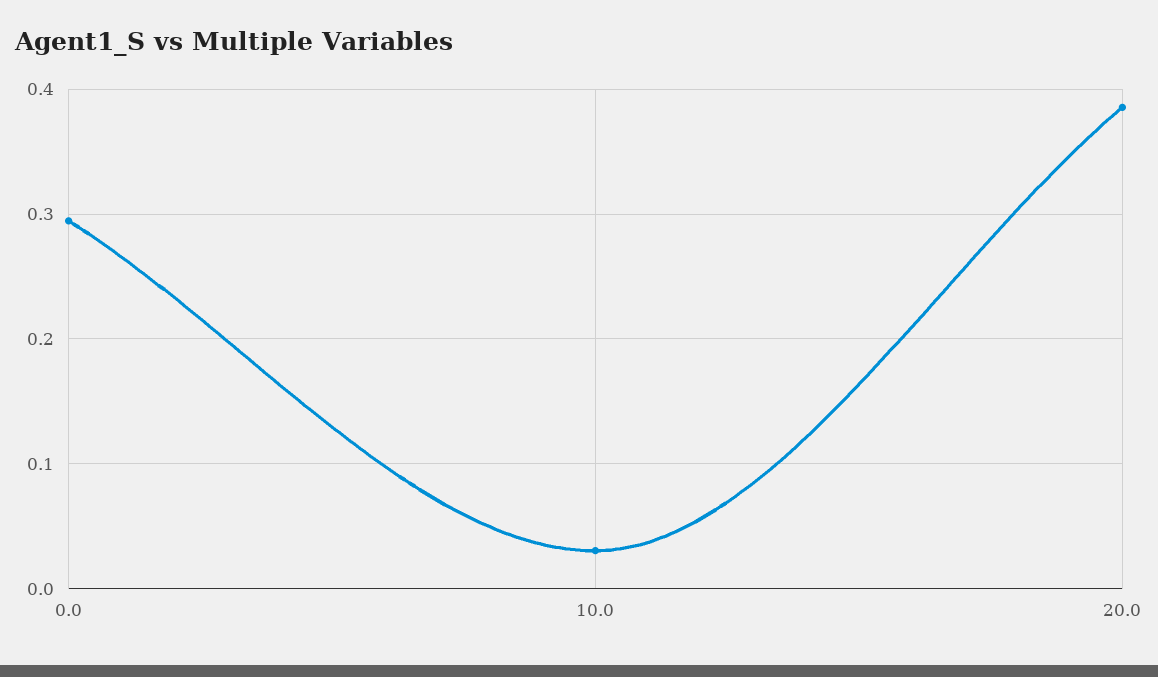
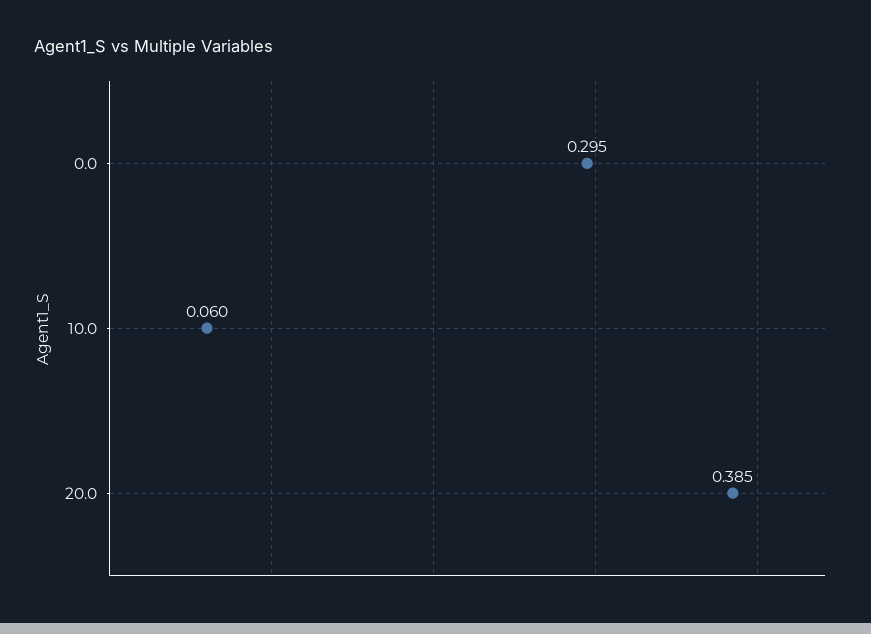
  {
    "0.0": 0.295,
-   "10.0": 0.03,
+   "10.0": 0.06,
    "20.0": 0.385
  }

